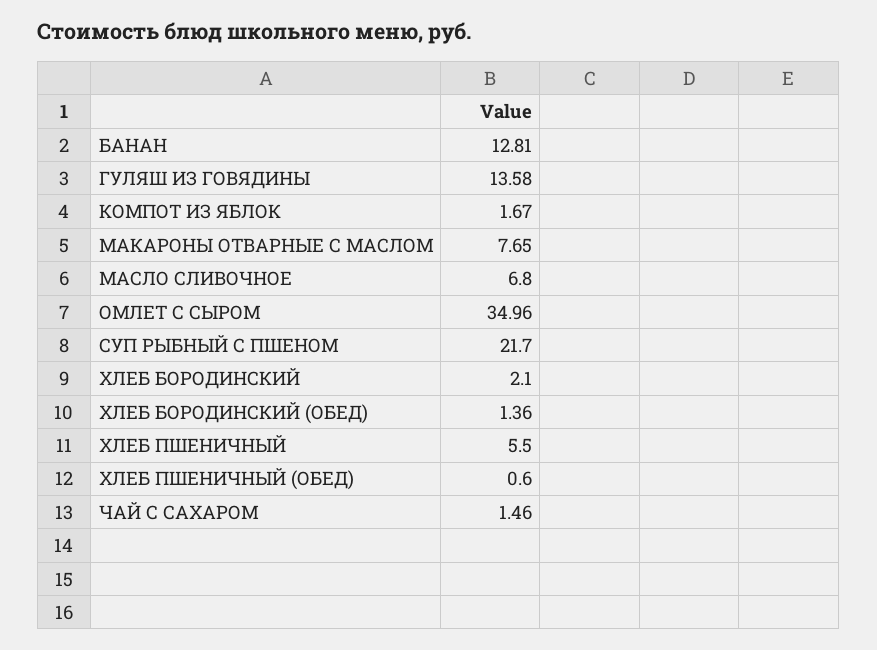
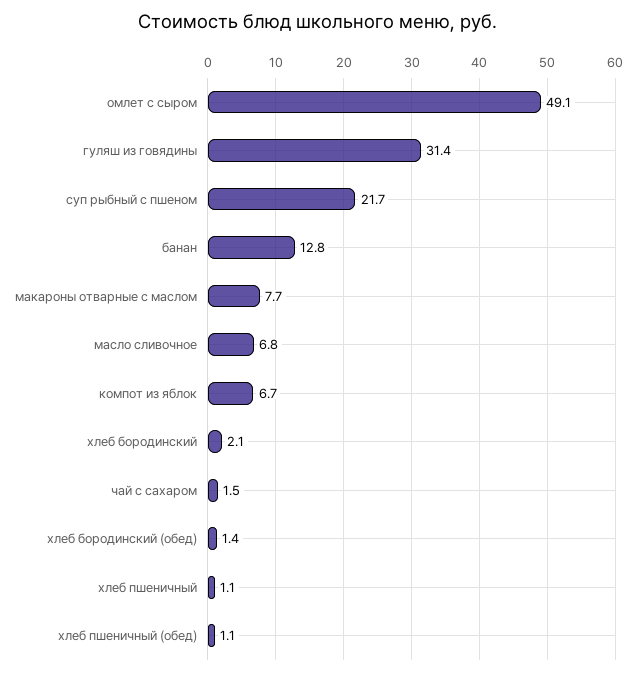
  {
    "БАНАН": 12.81,
-   "ГУЛЯШ ИЗ ГОВЯДИНЫ": 13.58,
+   "ГУЛЯШ ИЗ ГОВЯДИНЫ": 31.4,
-   "КОМПОТ ИЗ ЯБЛОК": 1.67,
+   "КОМПОТ ИЗ ЯБЛОК": 6.7,
    "МАКАРОНЫ ОТВАРНЫЕ С МАСЛОМ": 7.65,
    "МАСЛО СЛИВОЧНОЕ": 6.8,
-   "ОМЛЕТ С СЫРОМ": 34.96,
+   "ОМЛЕТ С СЫРОМ": 49.1,
    "СУП РЫБНЫЙ С ПШЕНОМ": 21.7,
    "ХЛЕБ БОРОДИНСКИЙ": 2.1,
    "ХЛЕБ БОРОДИНСКИЙ (ОБЕД)": 1.36,
-   "ХЛЕБ ПШЕНИЧНЫЙ": 5.5,
+   "ХЛЕБ ПШЕНИЧНЫЙ": 1.1,
-   "ХЛЕБ ПШЕНИЧНЫЙ (ОБЕД)": 0.6,
+   "ХЛЕБ ПШЕНИЧНЫЙ (ОБЕД)": 1.1,
    "ЧАЙ С САХАРОМ": 1.46
  }

